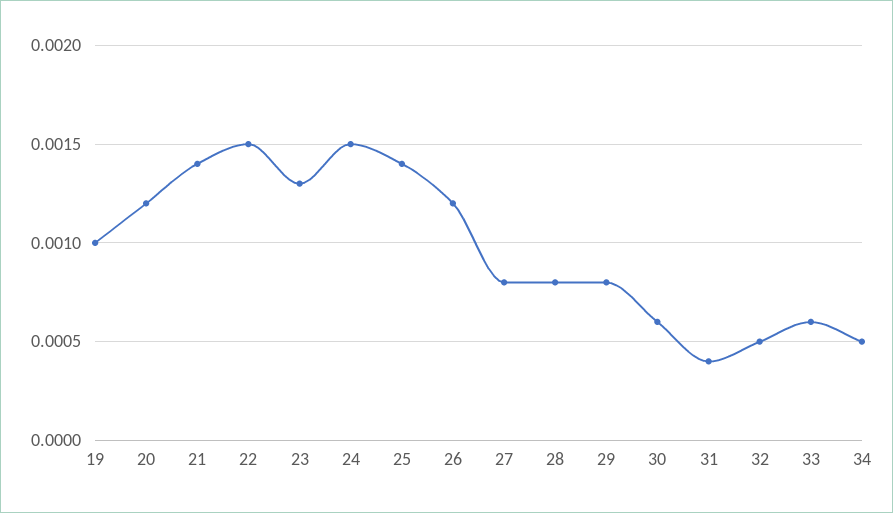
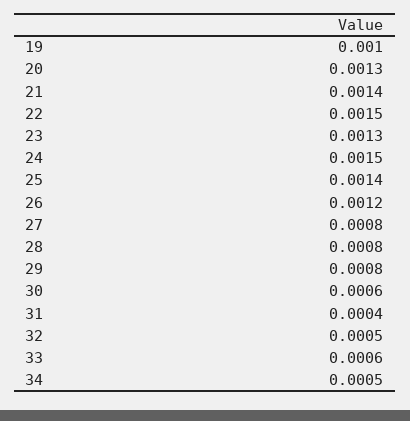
  {
    "19": 0.001,
-   "20": 0.0012,
+   "20": 0.0013,
    "21": 0.0014,
    "22": 0.0015,
    "23": 0.0013,
    "24": 0.0015,
    "25": 0.0014,
    "26": 0.0012,
    "27": 0.0008,
    "28": 0.0008,
    "29": 0.0008,
    "30": 0.0006,
    "31": 0.0004,
    "32": 0.0005,
    "33": 0.0006,
    "34": 0.0005
  }

